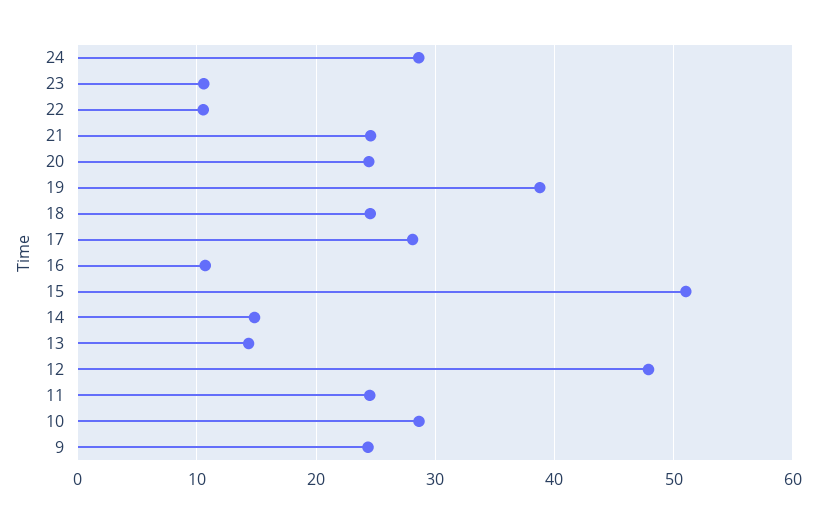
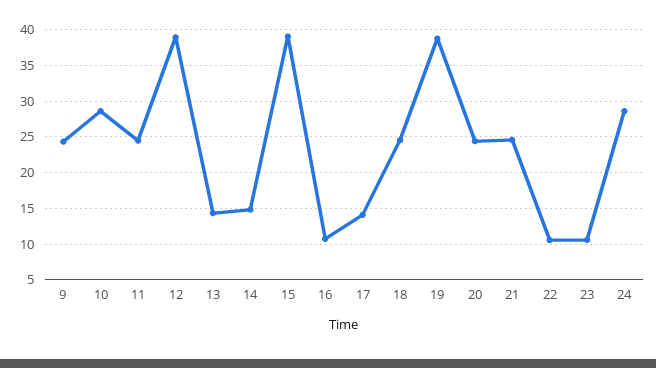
  {
    "24": 29,
    "23": 11,
    "22": 11,
    "21": 25,
    "20": 24,
    "19": 39,
    "18": 25,
-   "17": 28,
+   "17": 14,
    "16": 11,
-   "15": 51,
+   "15": 39,
    "14": 15,
    "13": 14,
-   "12": 48,
+   "12": 39,
    "11": 25,
    "10": 29,
    "9": 24
  }

